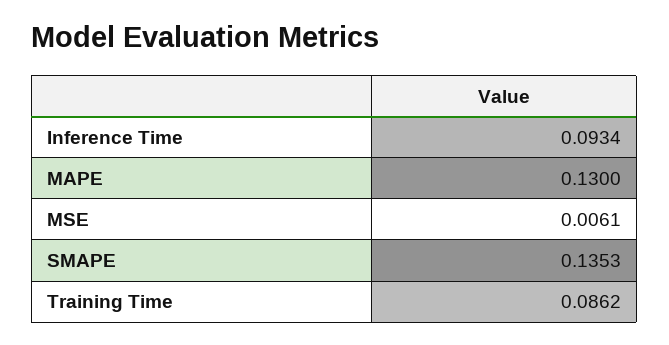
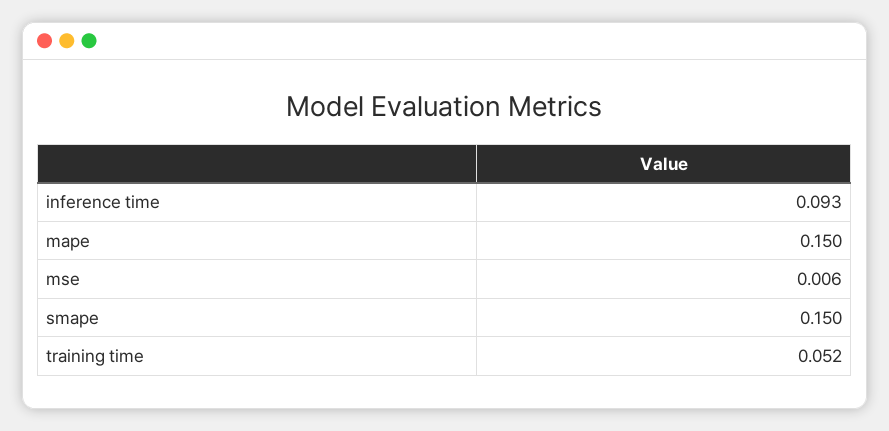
  {
    "Inference Time": 0.0934,
-   "MAPE": 0.13,
+   "MAPE": 0.15,
    "MSE": 0.0061,
-   "SMAPE": 0.1353,
+   "SMAPE": 0.15,
-   "Training Time": 0.0862
+   "Training Time": 0.052
  }

